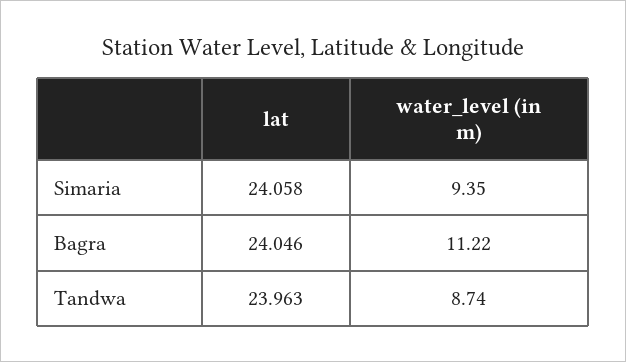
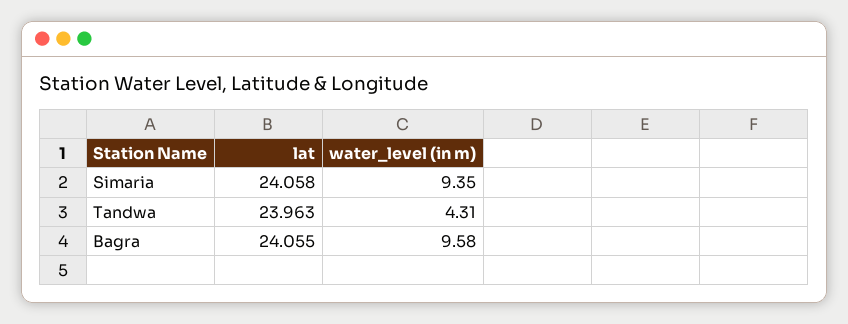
  {
    "lat": {
      "Simaria": 24.058,
-     "Bagra": 24.046,
+     "Bagra": 24.055,
      "Tandwa": 23.963
    },
    "water_level (in m)": {
      "Simaria": 9.35,
-     "Bagra": 11.22,
+     "Bagra": 9.58,
-     "Tandwa": 8.74
+     "Tandwa": 4.31
    }
  }

